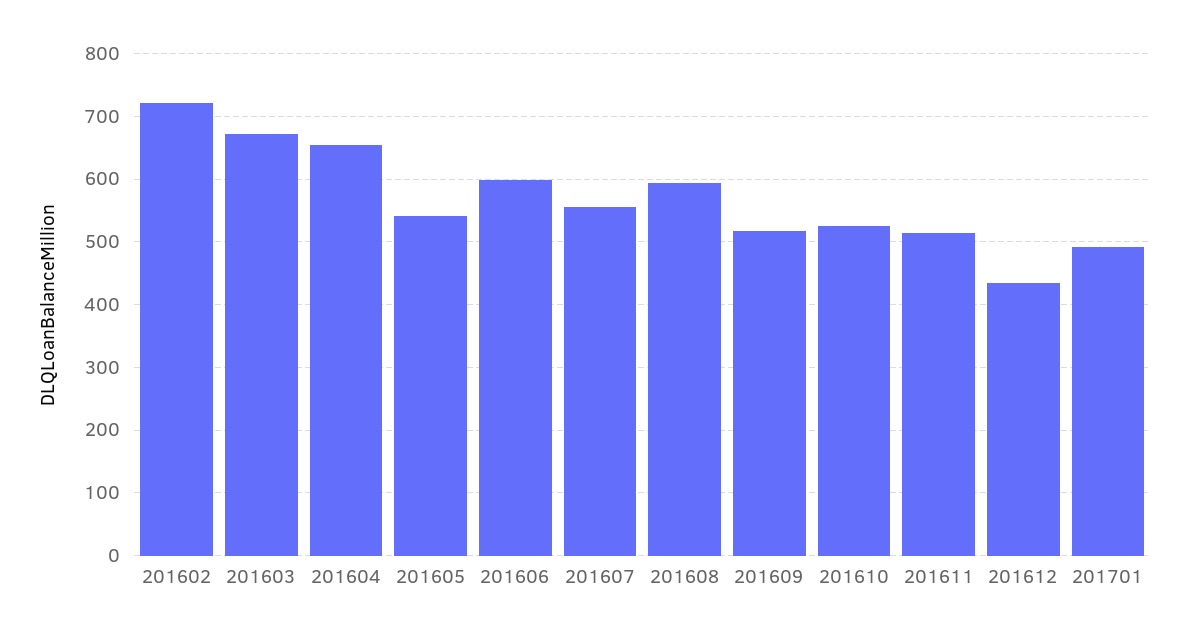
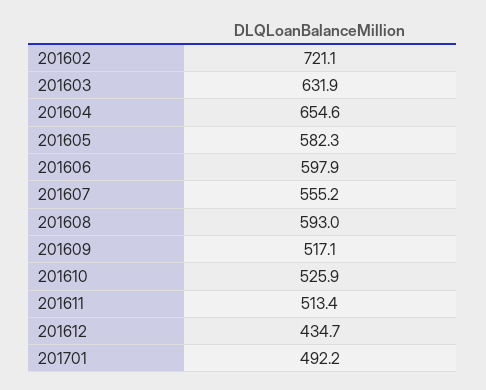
  {
    "201602": 721.1,
-   "201603": 670,
+   "201603": 631.9,
    "201604": 654.6,
-   "201605": 540,
+   "201605": 582.3,
    "201606": 597.9,
    "201607": 555.2,
    "201608": 593,
    "201609": 517.1,
    "201610": 525.9,
    "201611": 513.4,
    "201612": 434.7,
    "201701": 492.2
  }

